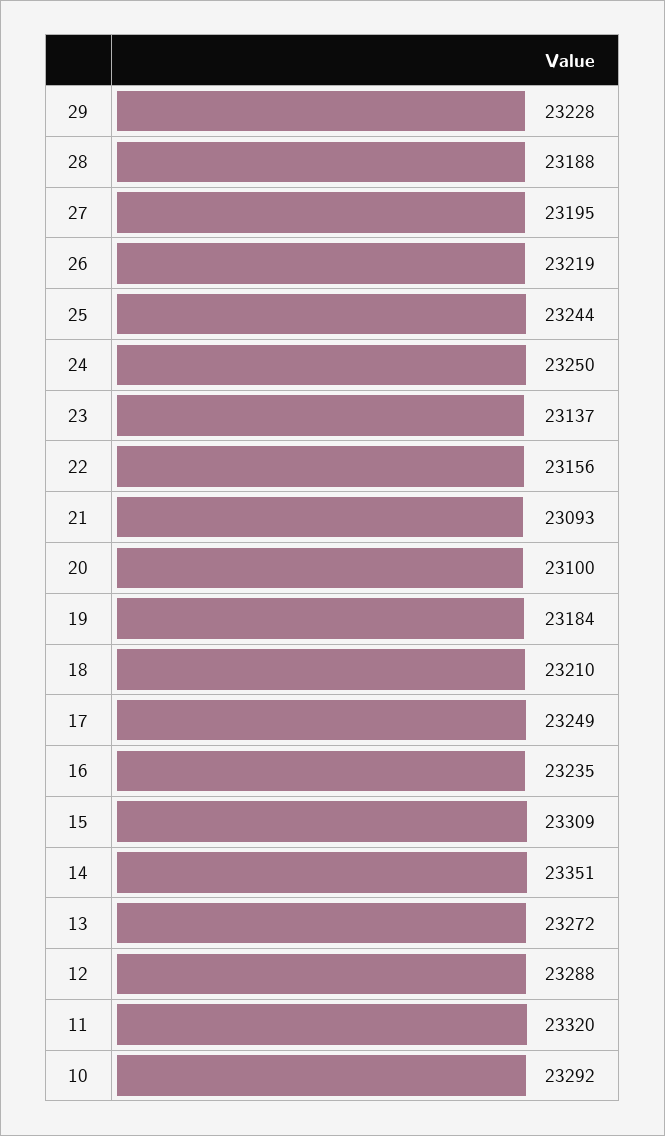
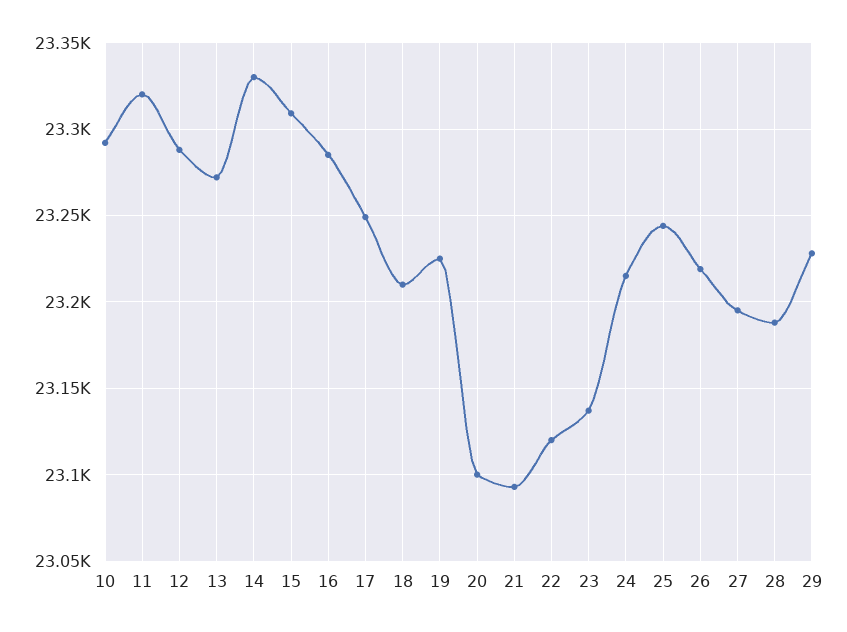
  {
    "29": 23228,
    "28": 23188,
    "27": 23195,
    "26": 23219,
    "25": 23244,
-   "24": 23250,
+   "24": 23215,
    "23": 23137,
-   "22": 23156,
+   "22": 23120,
    "21": 23093,
    "20": 23100,
-   "19": 23184,
+   "19": 23225,
    "18": 23210,
    "17": 23249,
-   "16": 23235,
+   "16": 23285,
    "15": 23309,
-   "14": 23351,
+   "14": 23330,
    "13": 23272,
    "12": 23288,
    "11": 23320,
    "10": 23292
  }

